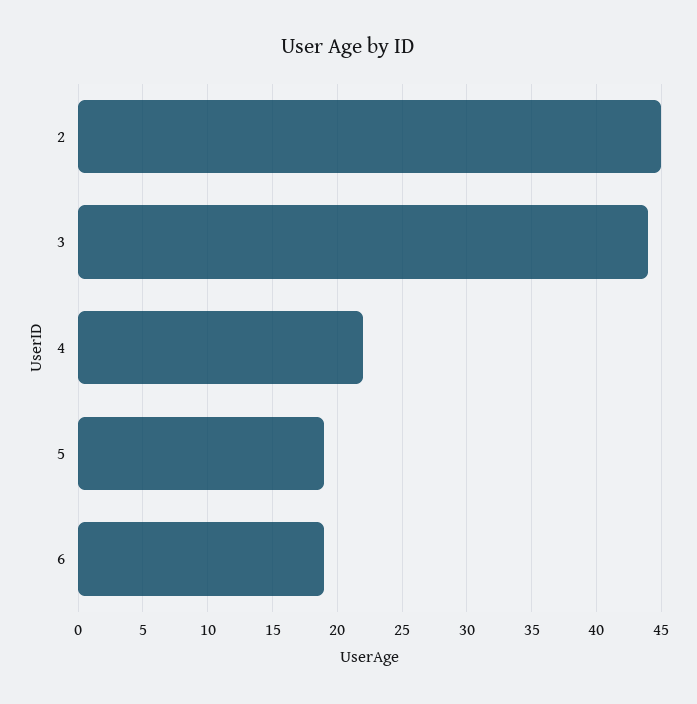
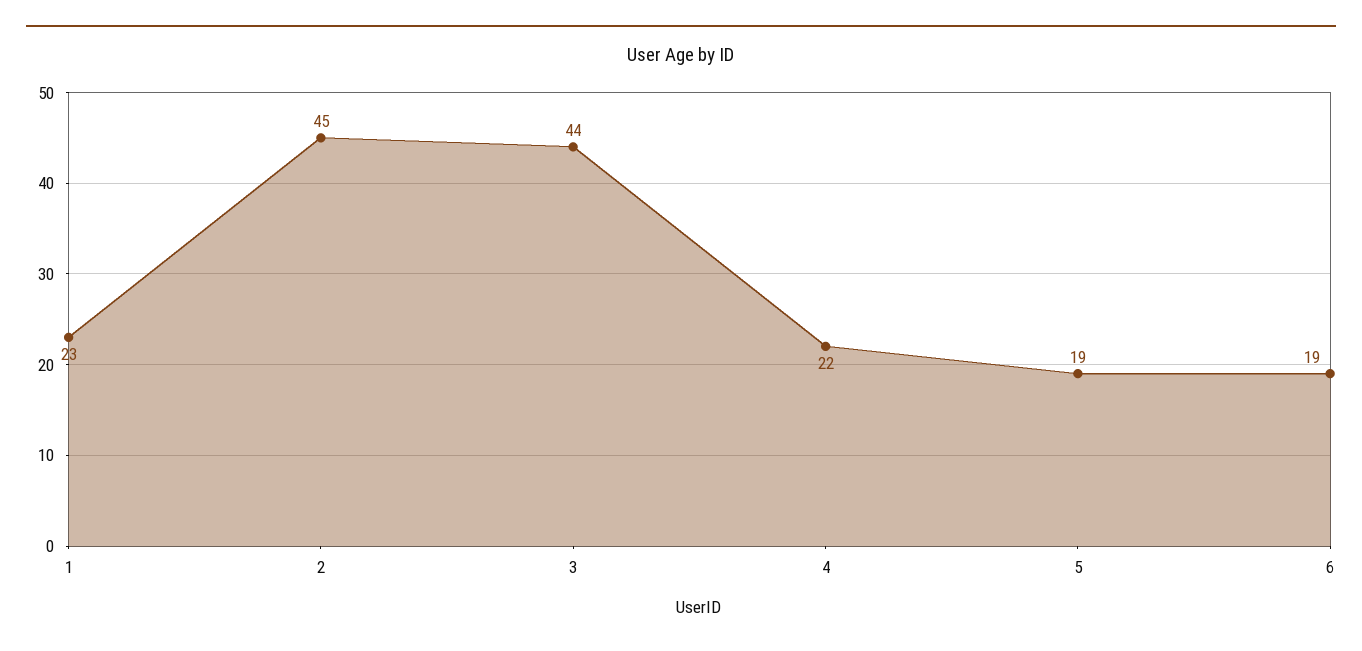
  {
    "2": 45,
    "3": 44,
    "4": 22,
    "5": 19,
-   "6": 19
+   "6": 19,
+   "1": 23
  }

